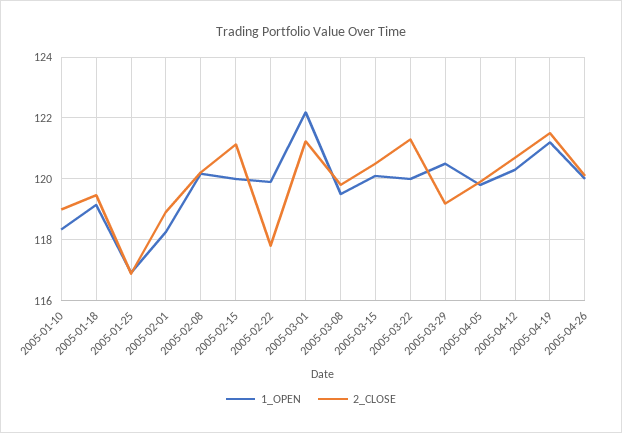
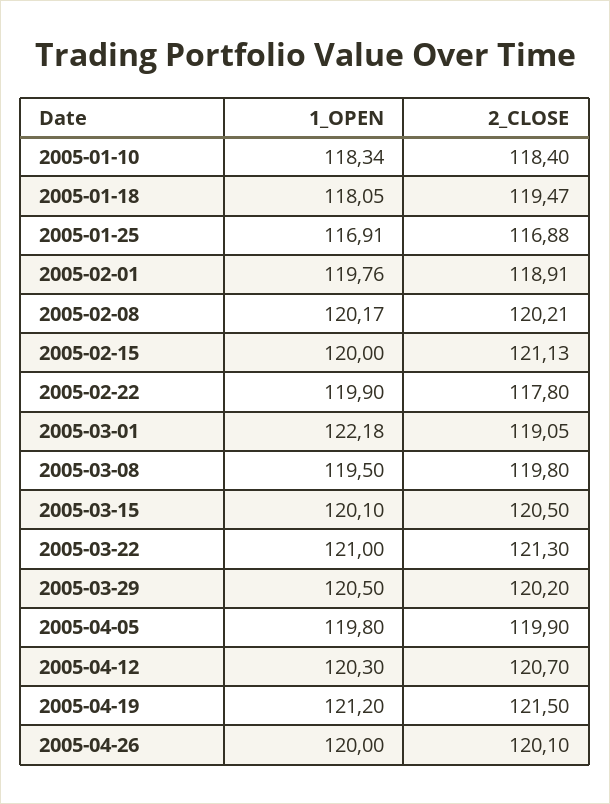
  {
    "1_OPEN": {
      "2005-01-10": 118.34,
-     "2005-01-18": 119.2,
+     "2005-01-18": 118.05,
      "2005-01-25": 116.91,
-     "2005-02-01": 118.2,
+     "2005-02-01": 119.76,
      "2005-02-08": 120.17,
      "2005-02-15": 120,
      "2005-02-22": 119.9,
      "2005-03-01": 122.18,
      "2005-03-08": 119.5,
      "2005-03-15": 120.1,
-     "2005-03-22": 120,
+     "2005-03-22": 121,
      "2005-03-29": 120.5,
      "2005-04-05": 119.8,
      "2005-04-12": 120.3,
      "2005-04-19": 121.2,
      "2005-04-26": 120
    },
    "2_CLOSE": {
-     "2005-01-10": 119,
+     "2005-01-10": 118.4,
      "2005-01-18": 119.47,
      "2005-01-25": 116.88,
      "2005-02-01": 118.91,
      "2005-02-08": 120.21,
      "2005-02-15": 121.13,
      "2005-02-22": 117.8,
-     "2005-03-01": 121.2,
+     "2005-03-01": 119.05,
      "2005-03-08": 119.8,
      "2005-03-15": 120.5,
      "2005-03-22": 121.3,
-     "2005-03-29": 119.2,
+     "2005-03-29": 120.2,
      "2005-04-05": 119.9,
      "2005-04-12": 120.7,
      "2005-04-19": 121.5,
      "2005-04-26": 120.1
    }
  }

